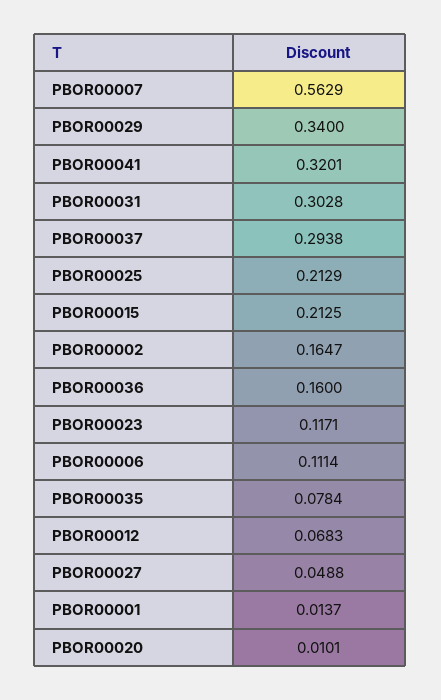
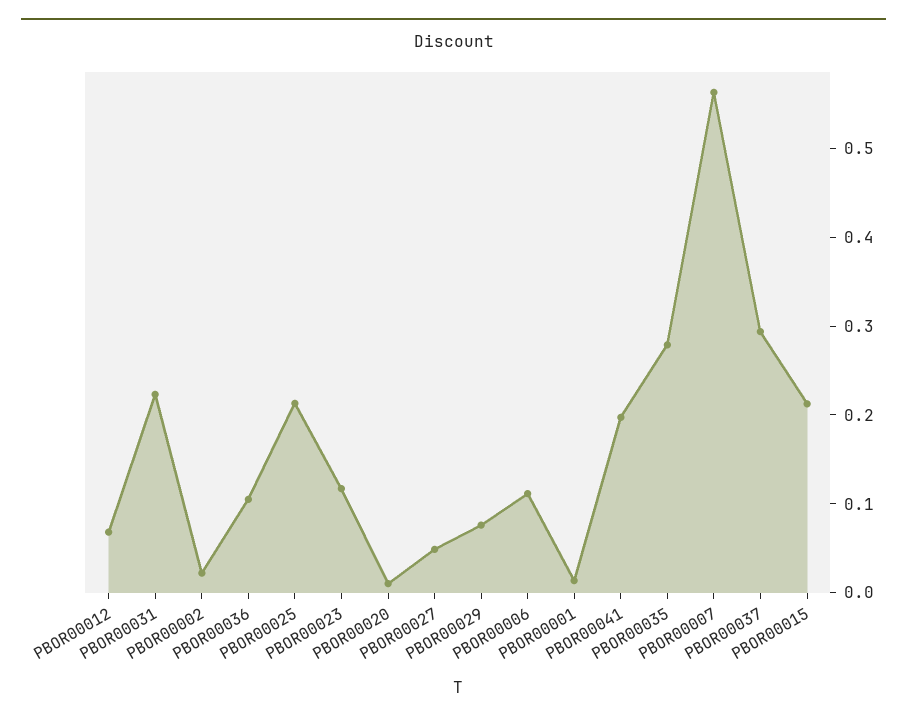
  {
    "PBOR00007": 0.5629,
-   "PBOR00029": 0.34,
+   "PBOR00029": 0.08,
-   "PBOR00041": 0.3201,
+   "PBOR00041": 0.2,
-   "PBOR00031": 0.3028,
+   "PBOR00031": 0.22,
    "PBOR00037": 0.2938,
    "PBOR00025": 0.2129,
    "PBOR00015": 0.2125,
-   "PBOR00002": 0.1647,
+   "PBOR00002": 0.02,
-   "PBOR00036": 0.16,
+   "PBOR00036": 0.1,
    "PBOR00023": 0.1171,
    "PBOR00006": 0.1114,
-   "PBOR00035": 0.0784,
+   "PBOR00035": 0.28,
    "PBOR00012": 0.0683,
    "PBOR00027": 0.0488,
    "PBOR00001": 0.0137,
    "PBOR00020": 0.0101
  }

